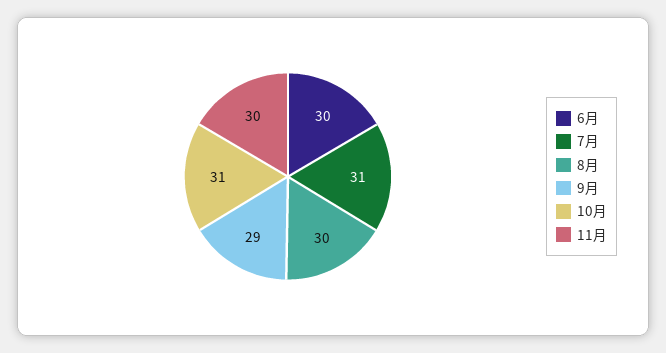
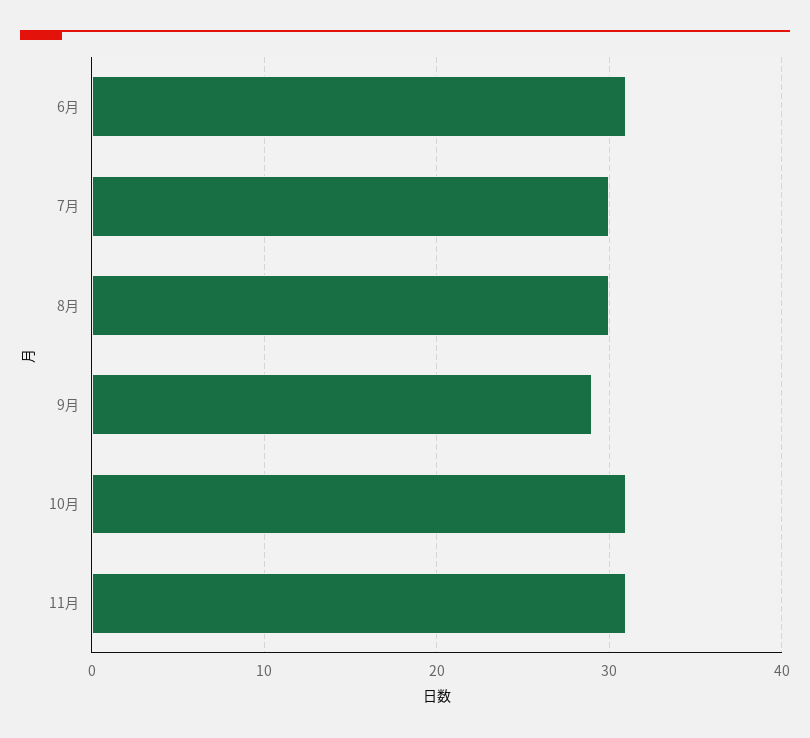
  {
-   "6月": 30,
+   "6月": 31,
-   "7月": 31,
+   "7月": 30,
    "8月": 30,
    "9月": 29,
    "10月": 31,
-   "11月": 30
+   "11月": 31
  }

